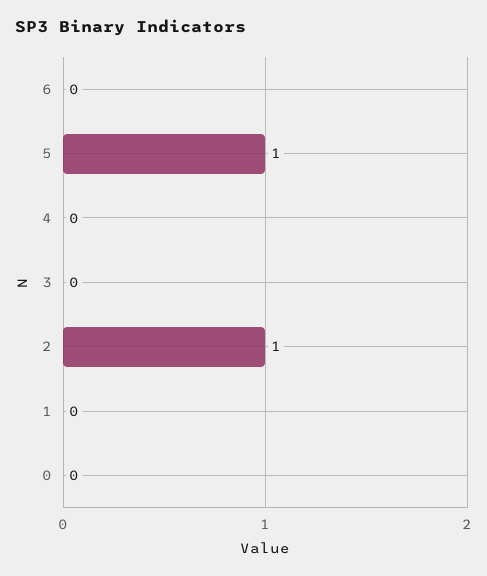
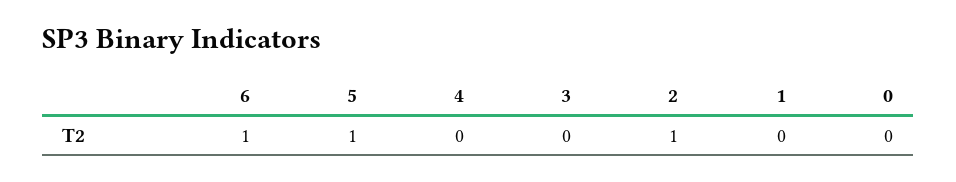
  {
-   "6": 0,
+   "6": 1,
    "5": 1,
    "4": 0,
    "3": 0,
    "2": 1,
    "1": 0,
    "0": 0
  }

